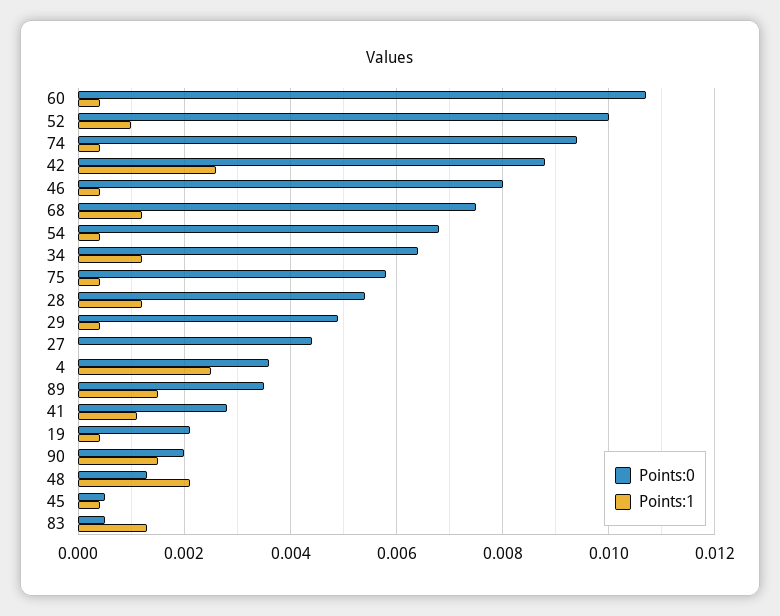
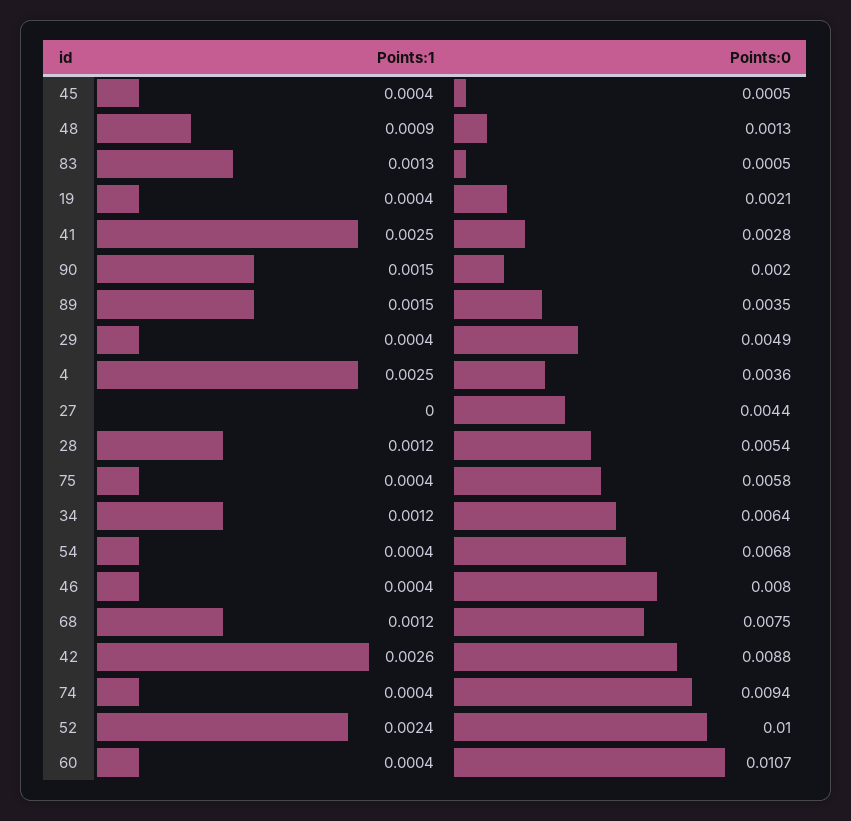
  {
    "Points:0": {
      "60": 0.0107,
      "52": 0.01,
      "74": 0.0094,
      "42": 0.0088,
      "46": 0.008,
      "68": 0.0075,
      "54": 0.0068,
      "34": 0.0064,
      "75": 0.0058,
      "28": 0.0054,
      "29": 0.0049,
      "27": 0.0044,
      "4": 0.0036,
      "89": 0.0035,
      "41": 0.0028,
      "19": 0.0021,
      "90": 0.002,
      "48": 0.0013,
      "45": 0.0005,
      "83": 0.0005
    },
    "Points:1": {
      "60": 0.0004,
-     "52": 0.001,
+     "52": 0.0024,
      "74": 0.0004,
      "42": 0.0026,
      "46": 0.0004,
      "68": 0.0012,
      "54": 0.0004,
      "34": 0.0012,
      "75": 0.0004,
      "28": 0.0012,
      "29": 0.0004,
      "27": 0,
      "4": 0.0025,
      "89": 0.0015,
-     "41": 0.001,
+     "41": 0.0025,
      "19": 0.0004,
      "90": 0.0015,
-     "48": 0.002,
+     "48": 0.0009,
      "45": 0.0004,
      "83": 0.0013
    }
  }

